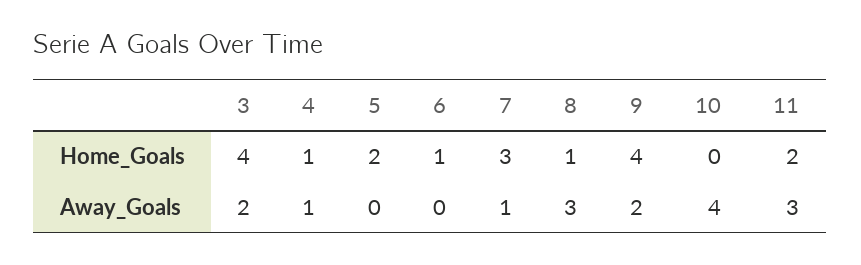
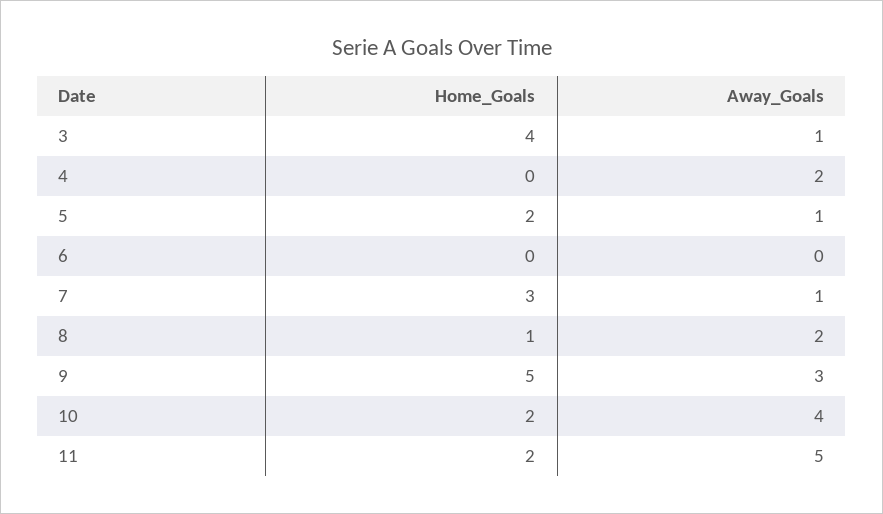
  {
    "3": {
      "Home_Goals": 4,
-     "Away_Goals": 2
+     "Away_Goals": 1
    },
    "4": {
-     "Home_Goals": 1,
+     "Home_Goals": 0,
-     "Away_Goals": 1
+     "Away_Goals": 2
    },
    "5": {
      "Home_Goals": 2,
-     "Away_Goals": 0
+     "Away_Goals": 1
    },
    "6": {
-     "Home_Goals": 1,
+     "Home_Goals": 0,
      "Away_Goals": 0
    },
    "7": {
      "Home_Goals": 3,
      "Away_Goals": 1
    },
    "8": {
      "Home_Goals": 1,
-     "Away_Goals": 3
+     "Away_Goals": 2
    },
    "9": {
-     "Home_Goals": 4,
+     "Home_Goals": 5,
-     "Away_Goals": 2
+     "Away_Goals": 3
    },
    "10": {
-     "Home_Goals": 0,
+     "Home_Goals": 2,
      "Away_Goals": 4
    },
    "11": {
      "Home_Goals": 2,
-     "Away_Goals": 3
+     "Away_Goals": 5
    }
  }

